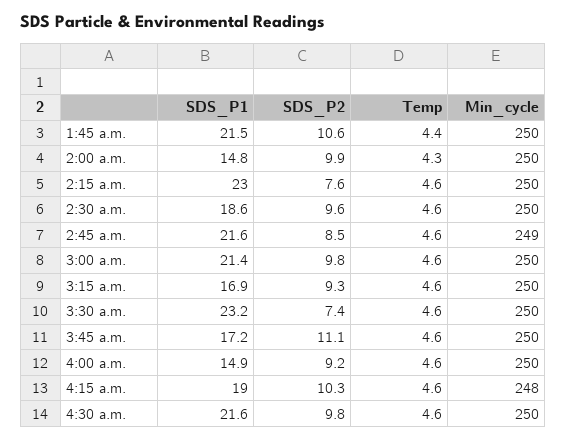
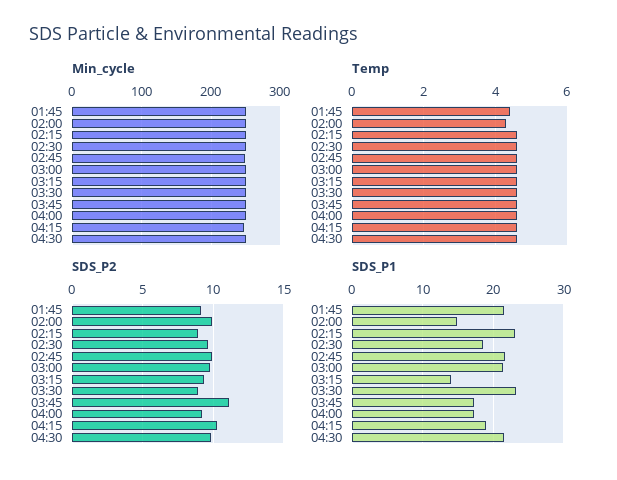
  {
    "SDS_P1": {
      "1:45 a.m.": 21.5,
      "2:00 a.m.": 14.8,
      "2:15 a.m.": 23,
      "2:30 a.m.": 18.6,
      "2:45 a.m.": 21.6,
      "3:00 a.m.": 21.4,
-     "3:15 a.m.": 16.9,
+     "3:15 a.m.": 14,
      "3:30 a.m.": 23.2,
      "3:45 a.m.": 17.2,
-     "4:00 a.m.": 14.9,
+     "4:00 a.m.": 17,
      "4:15 a.m.": 19,
      "4:30 a.m.": 21.6
    },
    "SDS_P2": {
-     "1:45 a.m.": 10.6,
+     "1:45 a.m.": 9,
      "2:00 a.m.": 9.9,
-     "2:15 a.m.": 7.6,
+     "2:15 a.m.": 9,
      "2:30 a.m.": 9.6,
-     "2:45 a.m.": 8.5,
+     "2:45 a.m.": 10,
      "3:00 a.m.": 9.8,
      "3:15 a.m.": 9.3,
-     "3:30 a.m.": 7.4,
+     "3:30 a.m.": 9,
      "3:45 a.m.": 11.1,
      "4:00 a.m.": 9.2,
      "4:15 a.m.": 10.3,
      "4:30 a.m.": 9.8
    },
    "Temp": {
      "1:45 a.m.": 4.4,
      "2:00 a.m.": 4.3,
      "2:15 a.m.": 4.6,
      "2:30 a.m.": 4.6,
      "2:45 a.m.": 4.6,
      "3:00 a.m.": 4.6,
      "3:15 a.m.": 4.6,
      "3:30 a.m.": 4.6,
      "3:45 a.m.": 4.6,
      "4:00 a.m.": 4.6,
      "4:15 a.m.": 4.6,
      "4:30 a.m.": 4.6
    },
    "Min_cycle": {
      "1:45 a.m.": 250,
      "2:00 a.m.": 250,
      "2:15 a.m.": 250,
      "2:30 a.m.": 250,
      "2:45 a.m.": 249,
      "3:00 a.m.": 250,
      "3:15 a.m.": 250,
      "3:30 a.m.": 250,
      "3:45 a.m.": 250,
      "4:00 a.m.": 250,
      "4:15 a.m.": 248,
      "4:30 a.m.": 250
    }
  }

